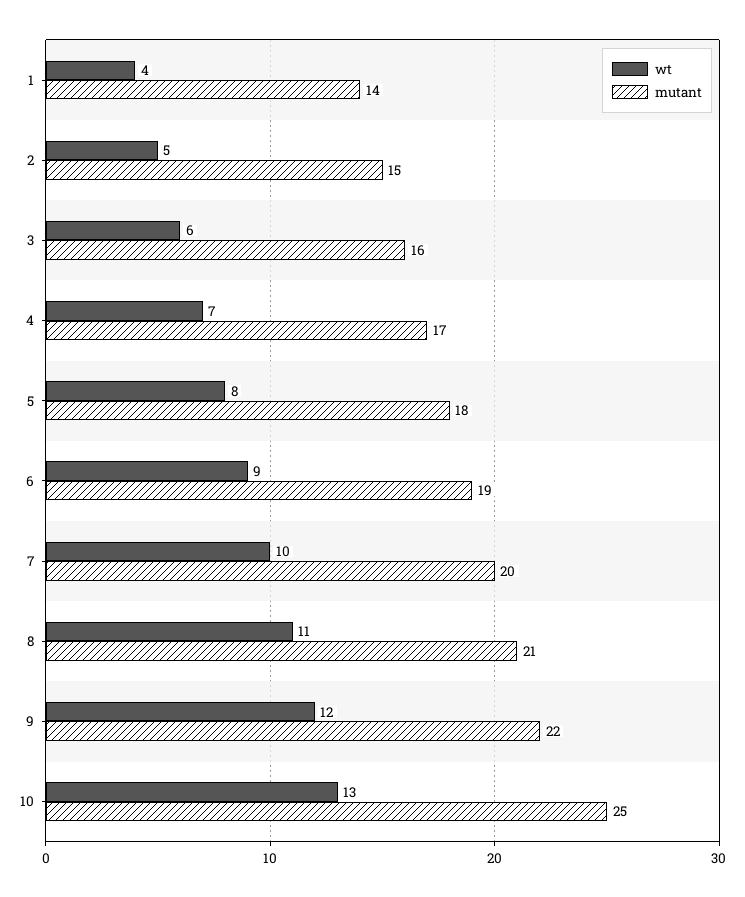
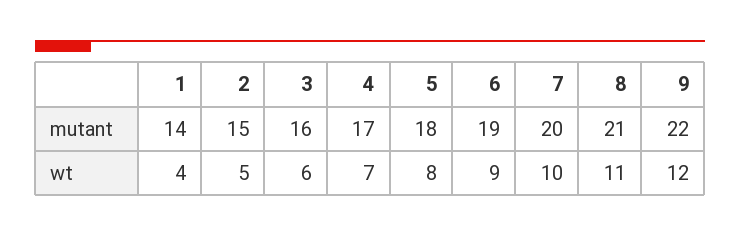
  {
    "wt": {
      "1": 4,
      "2": 5,
      "3": 6,
      "4": 7,
      "5": 8,
      "6": 9,
      "7": 10,
      "8": 11,
-     "9": 12,
+     "9": 12
-     "10": 13
    },
    "mutant": {
      "1": 14,
      "2": 15,
      "3": 16,
      "4": 17,
      "5": 18,
      "6": 19,
      "7": 20,
      "8": 21,
-     "9": 22,
+     "9": 22
-     "10": 25
    }
  }

